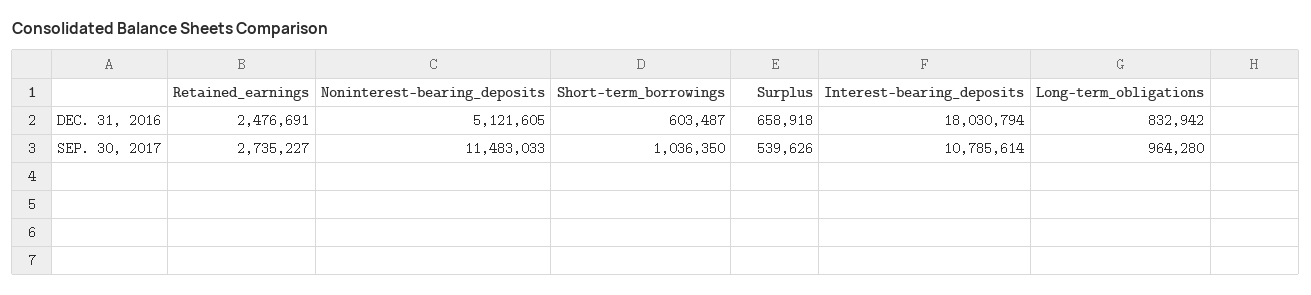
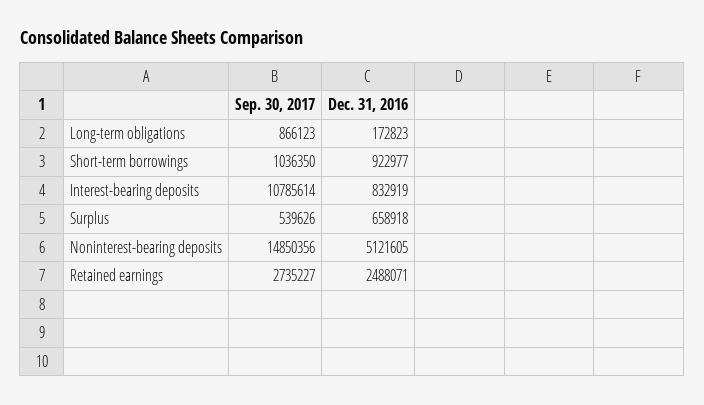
  {
    "Retained_earnings": {
-     "DEC. 31, 2016": 2476691,
+     "DEC. 31, 2016": 2488071,
      "SEP. 30, 2017": 2735227
    },
    "Noninterest-bearing_deposits": {
      "DEC. 31, 2016": 5121605,
-     "SEP. 30, 2017": 11483033
+     "SEP. 30, 2017": 14850356
    },
    "Short-term_borrowings": {
-     "DEC. 31, 2016": 603487,
+     "DEC. 31, 2016": 922977,
      "SEP. 30, 2017": 1036350
    },
    "Surplus": {
      "DEC. 31, 2016": 658918,
      "SEP. 30, 2017": 539626
    },
    "Interest-bearing_deposits": {
-     "DEC. 31, 2016": 18030794,
+     "DEC. 31, 2016": 832919,
      "SEP. 30, 2017": 10785614
    },
    "Long-term_obligations": {
-     "DEC. 31, 2016": 832942,
+     "DEC. 31, 2016": 172823,
-     "SEP. 30, 2017": 964280
+     "SEP. 30, 2017": 866123
    }
  }

